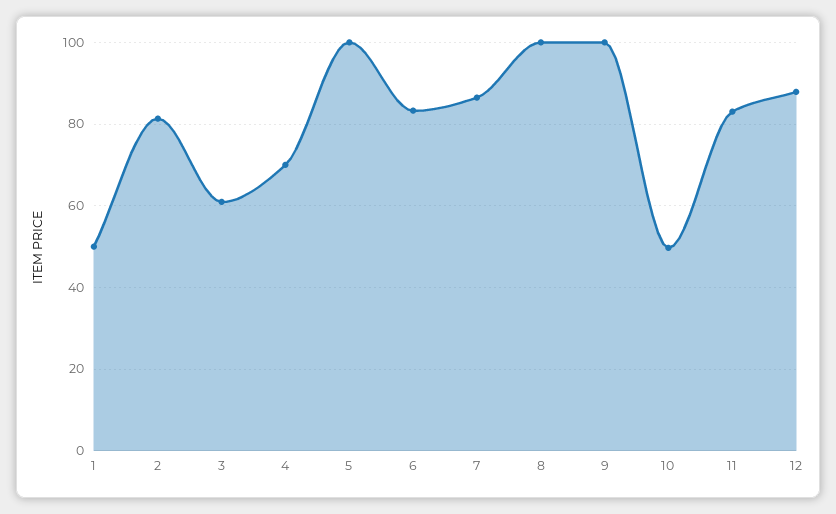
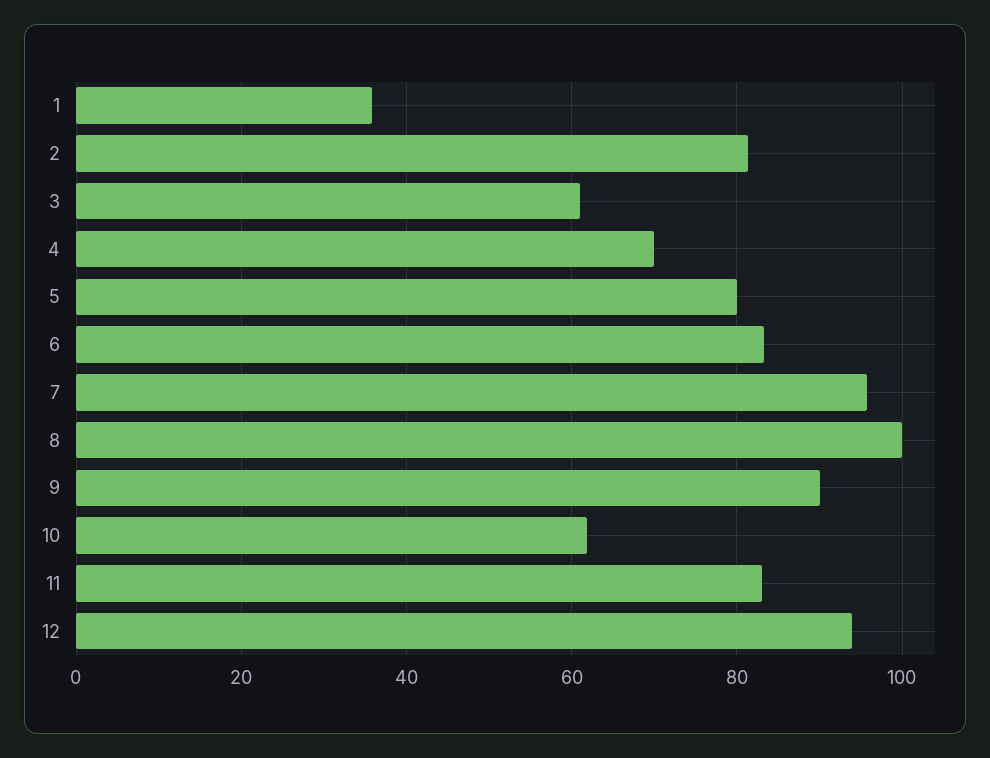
  {
-   "1": 50,
+   "1": 36,
    "2": 82,
    "3": 60,
    "4": 70,
-   "5": 100,
+   "5": 80,
    "6": 84,
-   "7": 86,
+   "7": 96,
    "8": 100,
-   "9": 100,
+   "9": 90,
-   "10": 50,
+   "10": 62,
    "11": 84,
-   "12": 88
+   "12": 94
  }

